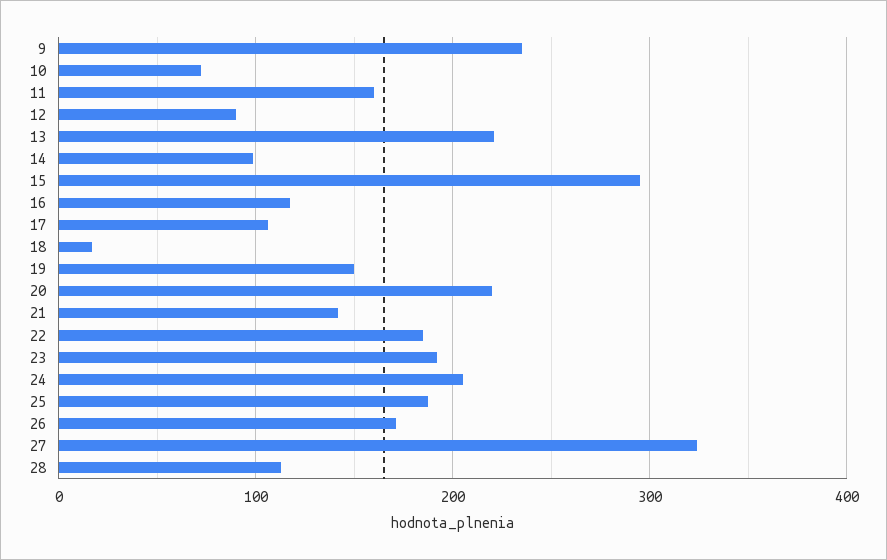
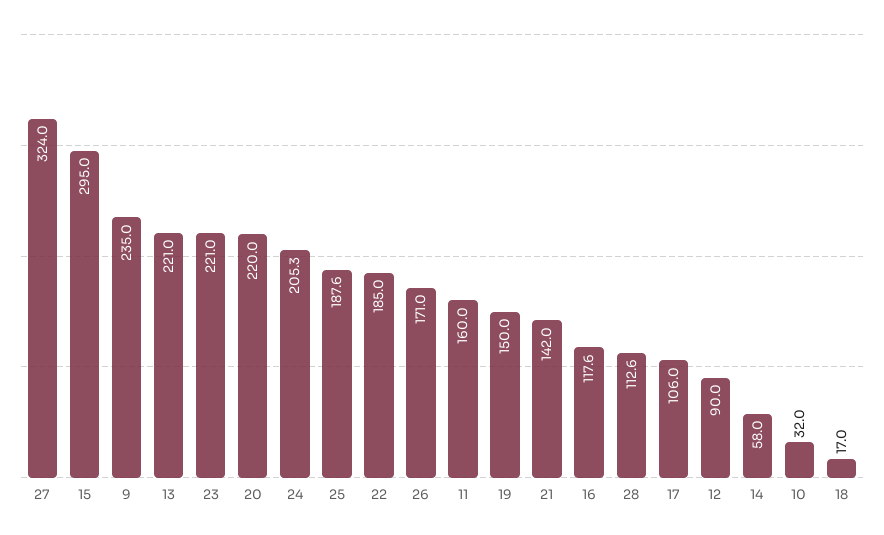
  {
    "9": 235,
-   "10": 70,
+   "10": 32,
    "11": 160,
    "12": 90,
    "13": 221,
-   "14": 100,
+   "14": 58,
    "15": 295,
    "16": 117.6,
    "17": 106,
    "18": 17,
    "19": 150,
    "20": 220,
    "21": 142,
    "22": 185,
-   "23": 190,
+   "23": 221,
    "24": 205.3,
    "25": 187.6,
    "26": 171,
    "27": 324,
    "28": 112.6
  }

